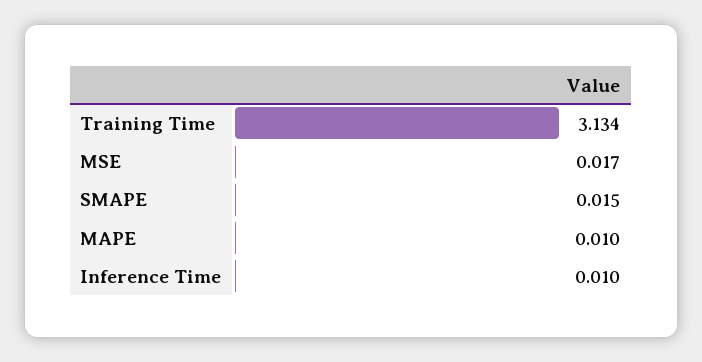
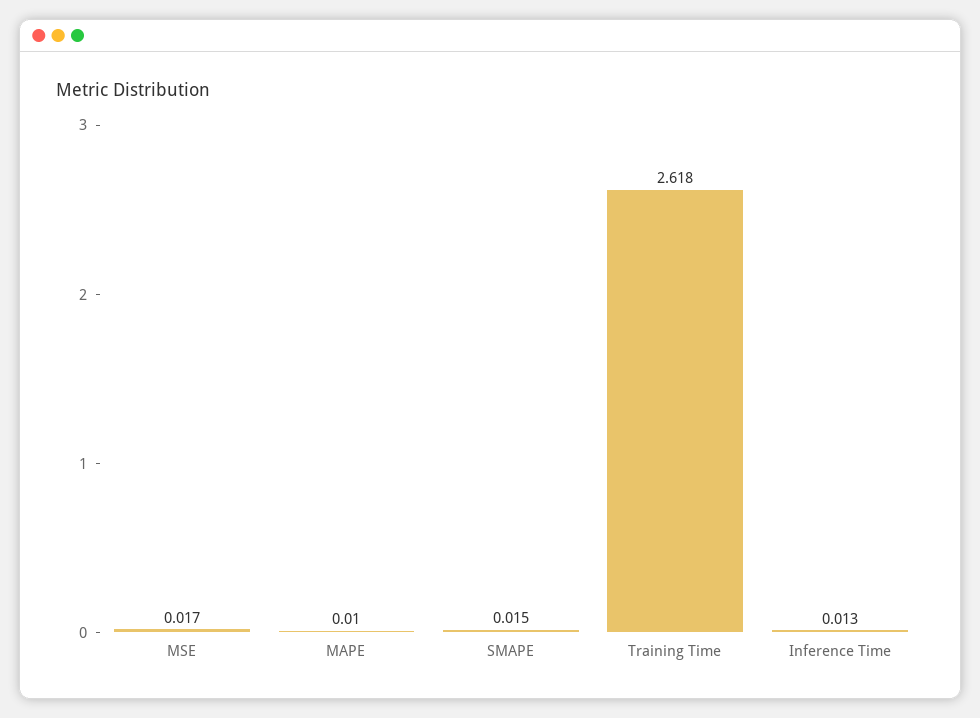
  {
-   "Training Time": 3.134,
+   "Training Time": 2.618,
    "MSE": 0.017,
    "SMAPE": 0.015,
    "MAPE": 0.01,
-   "Inference Time": 0.01
+   "Inference Time": 0.013
  }

